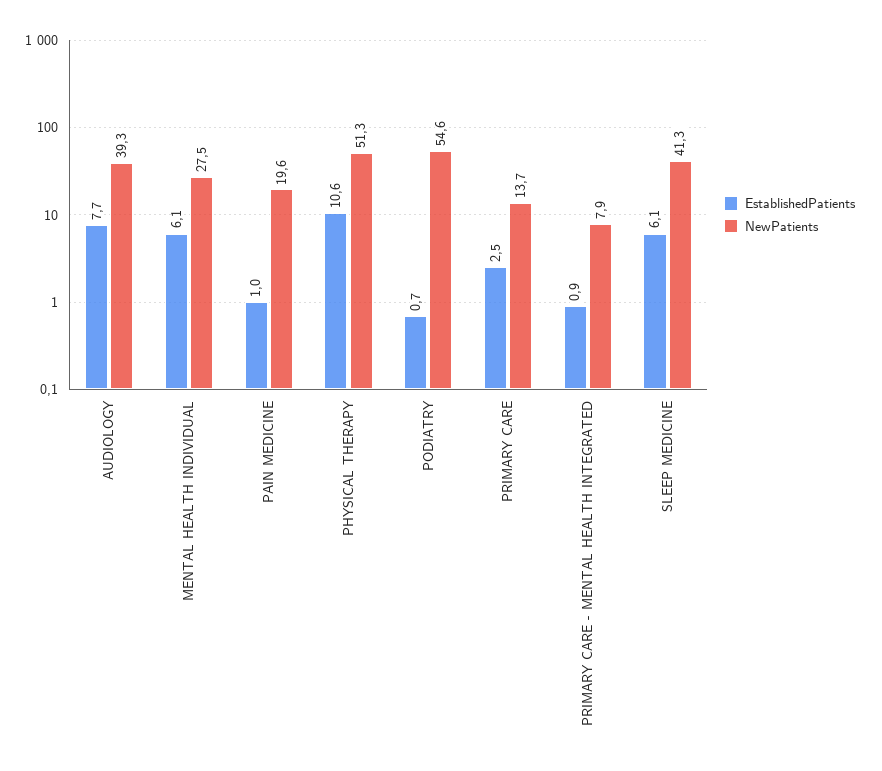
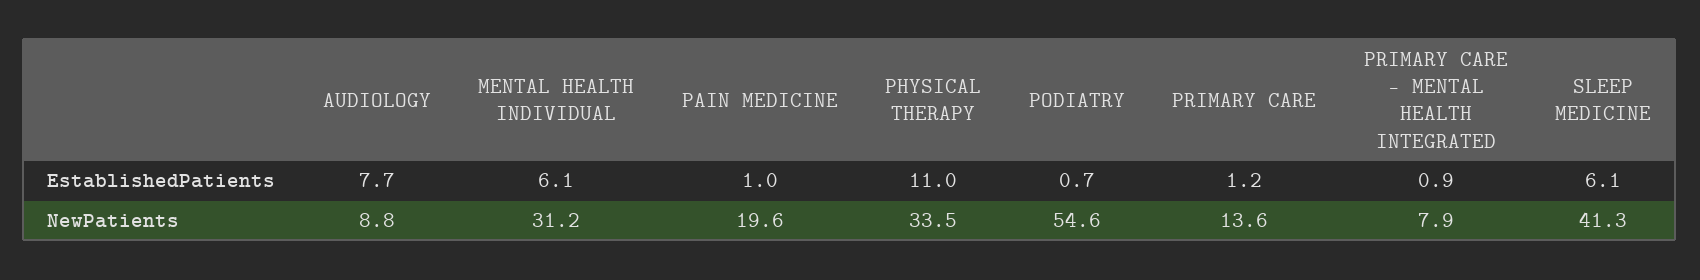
  {
    "EstablishedPatients": {
      "AUDIOLOGY": 7.7,
      "MENTAL HEALTH INDIVIDUAL": 6.1,
      "PAIN MEDICINE": 1,
-     "PHYSICAL THERAPY": 10.6,
+     "PHYSICAL THERAPY": 11,
      "PODIATRY": 0.7,
-     "PRIMARY CARE": 2.5,
+     "PRIMARY CARE": 1.2,
      "PRIMARY CARE - MENTAL HEALTH INTEGRATED": 0.9,
      "SLEEP MEDICINE": 6.1
    },
    "NewPatients": {
-     "AUDIOLOGY": 39.3,
+     "AUDIOLOGY": 8.8,
-     "MENTAL HEALTH INDIVIDUAL": 27.5,
+     "MENTAL HEALTH INDIVIDUAL": 31.2,
      "PAIN MEDICINE": 19.6,
-     "PHYSICAL THERAPY": 51.3,
+     "PHYSICAL THERAPY": 33.5,
      "PODIATRY": 54.6,
-     "PRIMARY CARE": 13.7,
+     "PRIMARY CARE": 13.6,
      "PRIMARY CARE - MENTAL HEALTH INTEGRATED": 7.9,
      "SLEEP MEDICINE": 41.3
    }
  }

